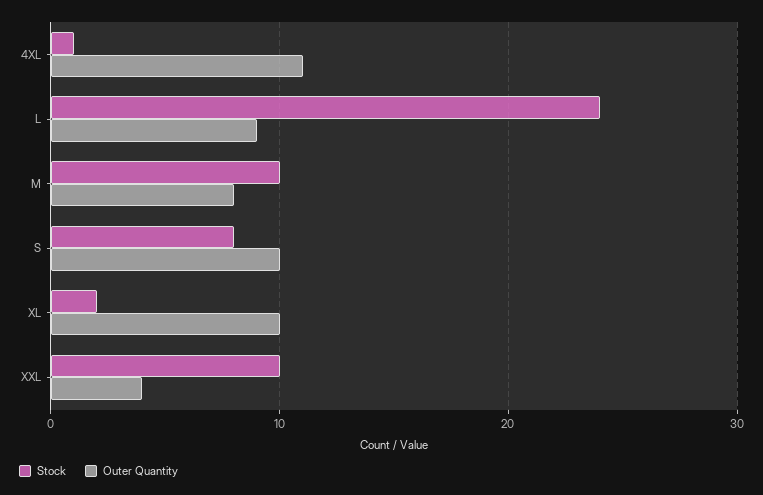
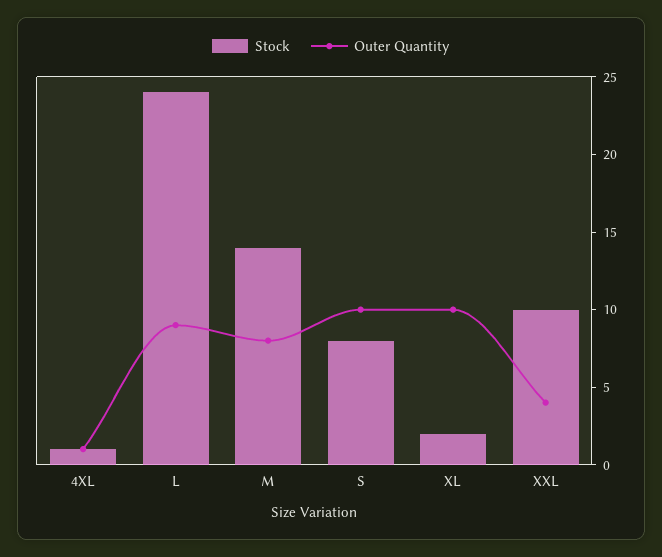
  {
    "Stock": {
      "4XL": 1,
      "L": 24,
-     "M": 10,
+     "M": 14,
      "S": 8,
      "XL": 2,
      "XXL": 10
    },
    "Outer Quantity": {
-     "4XL": 11,
+     "4XL": 1,
      "L": 9,
      "M": 8,
      "S": 10,
      "XL": 10,
      "XXL": 4
    }
  }

